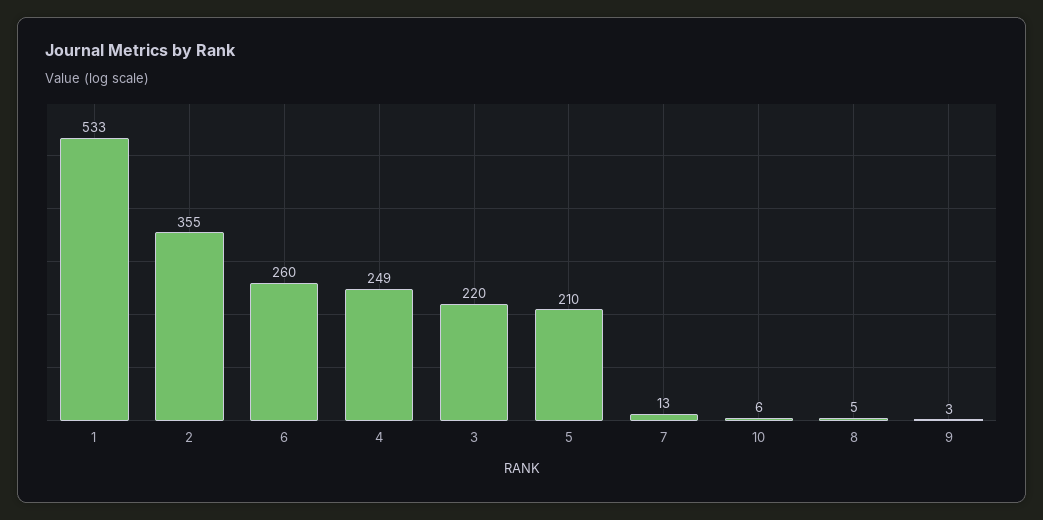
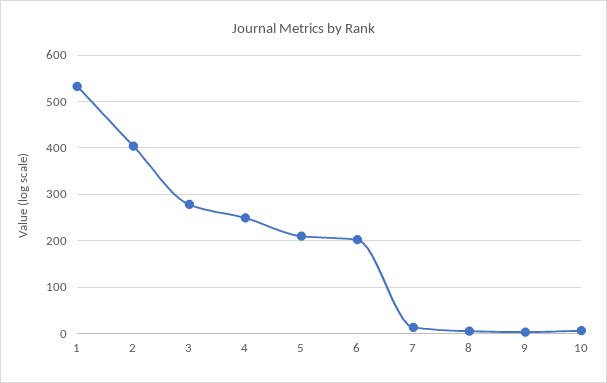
  {
    "1": 533,
-   "2": 355,
+   "2": 400,
-   "6": 260,
+   "6": 200,
    "4": 249,
-   "3": 220,
+   "3": 280,
    "5": 210,
    "7": 13,
    "10": 6,
    "8": 5,
    "9": 3
  }

